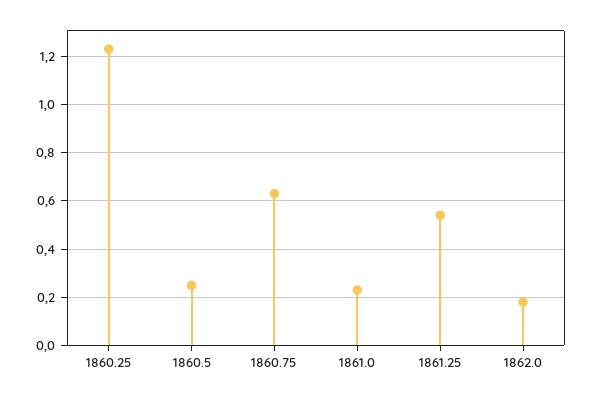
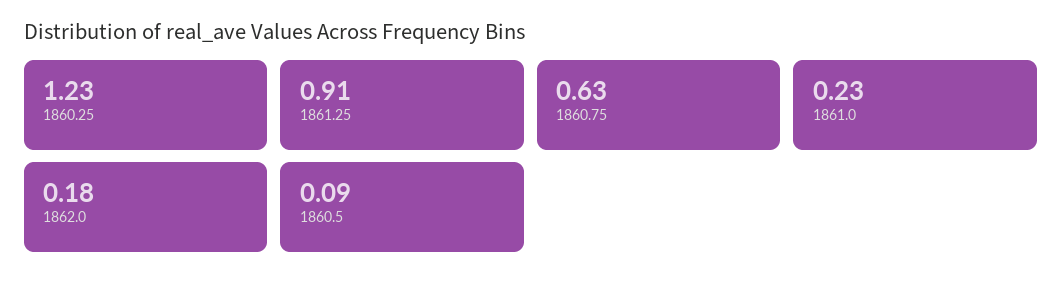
  {
    "1860.25": 1.23,
-   "1860.5": 0.25,
+   "1860.5": 0.09,
    "1860.75": 0.63,
    "1861.0": 0.23,
-   "1861.25": 0.55,
+   "1861.25": 0.91,
    "1862.0": 0.18
  }

